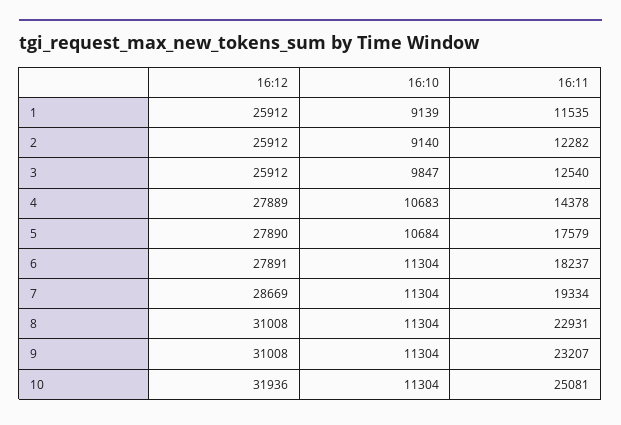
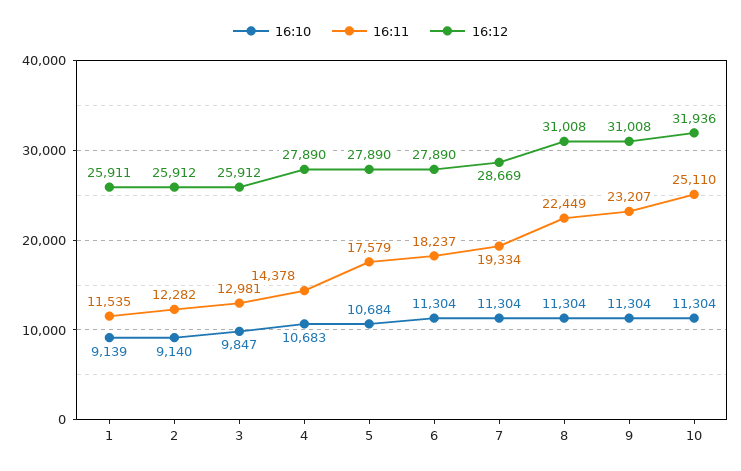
  {
    "16:12": {
-     "1": 25912,
+     "1": 25911,
      "2": 25912,
      "3": 25912,
-     "4": 27889,
+     "4": 27890,
      "5": 27890,
-     "6": 27891,
+     "6": 27890,
      "7": 28669,
      "8": 31008,
      "9": 31008,
      "10": 31936
    },
    "16:10": {
      "1": 9139,
      "2": 9140,
      "3": 9847,
      "4": 10683,
      "5": 10684,
      "6": 11304,
      "7": 11304,
      "8": 11304,
      "9": 11304,
      "10": 11304
    },
    "16:11": {
      "1": 11535,
      "2": 12282,
-     "3": 12540,
+     "3": 12981,
      "4": 14378,
      "5": 17579,
      "6": 18237,
      "7": 19334,
-     "8": 22931,
+     "8": 22449,
      "9": 23207,
-     "10": 25081
+     "10": 25110
    }
  }

